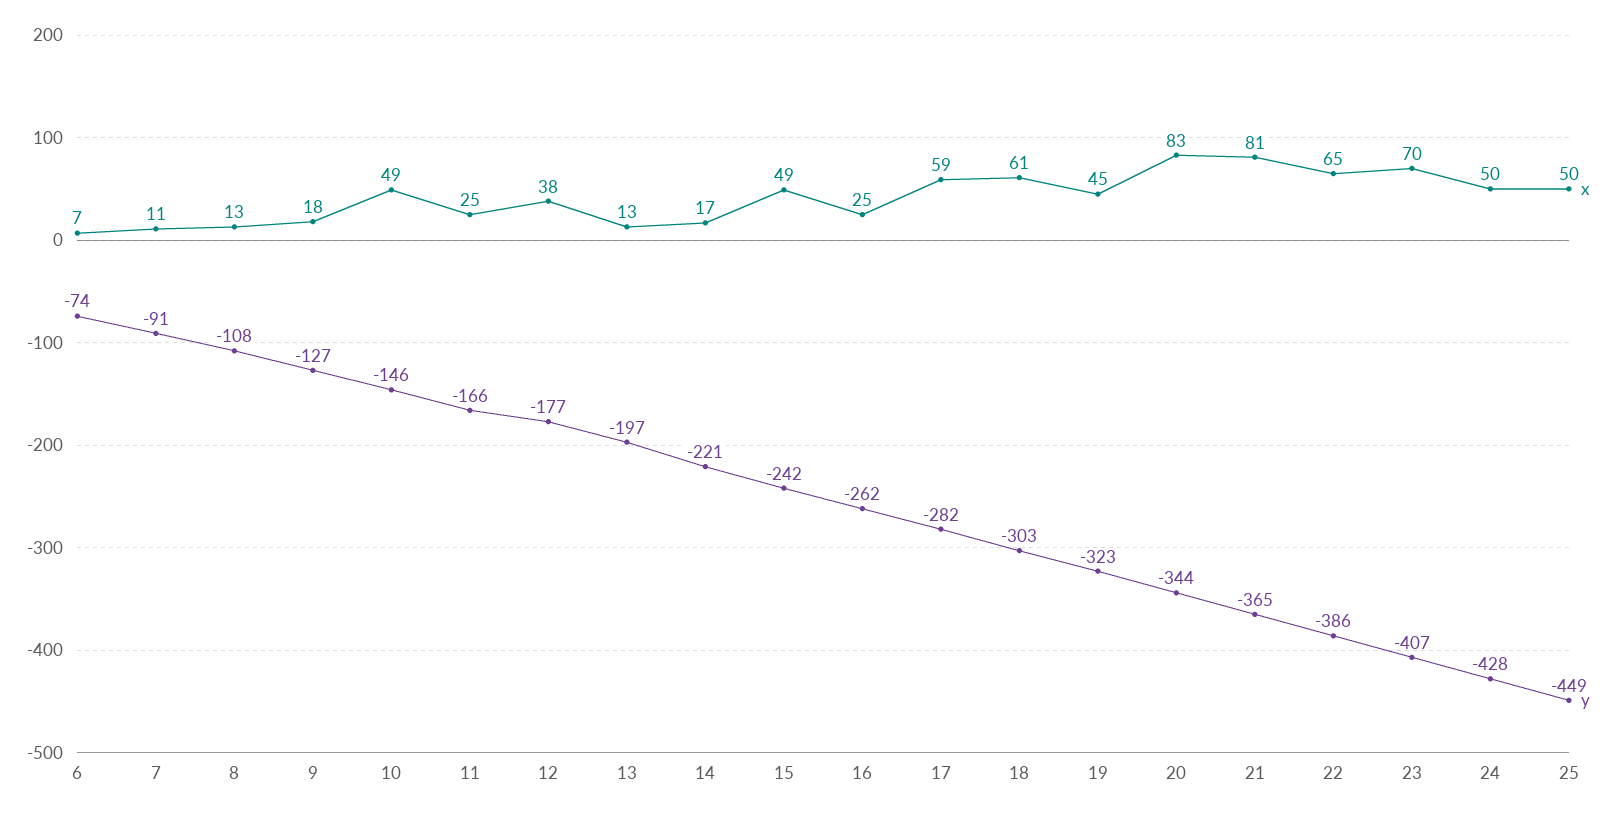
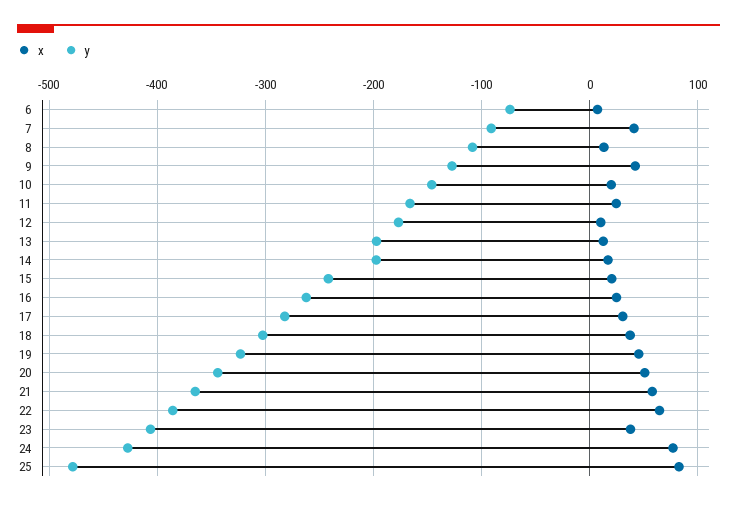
  {
    "x": {
      "6": 7,
-     "7": 11,
+     "7": 40,
      "8": 13,
-     "9": 18,
+     "9": 40,
-     "10": 49,
+     "10": 20,
      "11": 25,
-     "12": 38,
+     "12": 10,
      "13": 13,
      "14": 17,
-     "15": 49,
+     "15": 20,
      "16": 25,
-     "17": 59,
+     "17": 30,
-     "18": 61,
+     "18": 40,
      "19": 45,
-     "20": 83,
+     "20": 50,
-     "21": 81,
+     "21": 60,
      "22": 65,
-     "23": 70,
+     "23": 40,
-     "24": 50,
+     "24": 80,
-     "25": 50
+     "25": 80
    },
    "y": {
      "6": -74,
      "7": -91,
      "8": -108,
      "9": -127,
      "10": -146,
      "11": -166,
      "12": -177,
      "13": -197,
-     "14": -221,
+     "14": -200,
      "15": -242,
      "16": -262,
      "17": -282,
      "18": -303,
      "19": -323,
      "20": -344,
      "21": -365,
      "22": -386,
      "23": -407,
      "24": -428,
-     "25": -449
+     "25": -480
    }
  }

